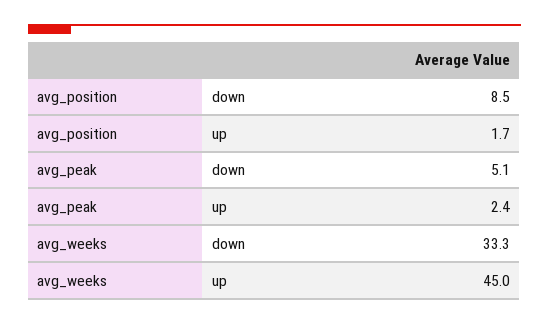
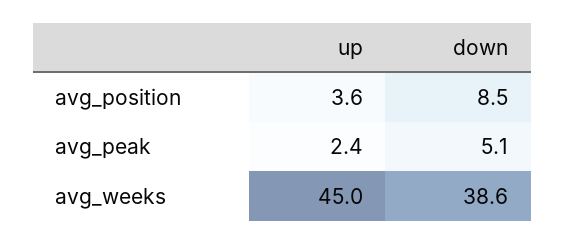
  {
    "avg_position": {
      "down": 8.5,
-     "up": 1.7
+     "up": 3.6
    },
    "avg_peak": {
      "down": 5.1,
      "up": 2.4
    },
    "avg_weeks": {
-     "down": 33.3,
+     "down": 38.6,
      "up": 45
    }
  }

